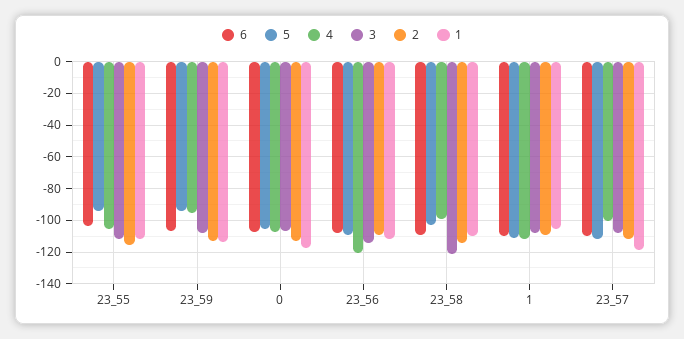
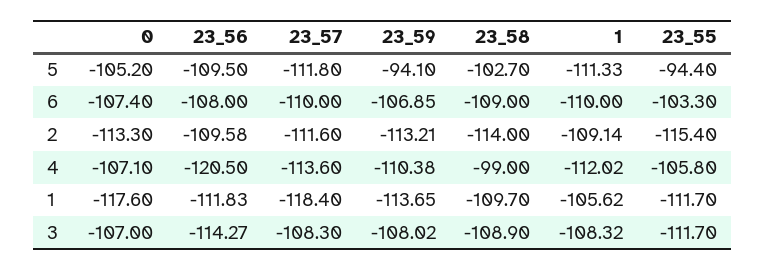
  {
    "6": {
      "23_55": -103.3,
      "23_59": -106.85,
      "0": -107.4,
      "23_56": -108,
      "23_58": -109,
      "1": -110,
      "23_57": -110
    },
    "5": {
      "23_55": -94.4,
      "23_59": -94.1,
      "0": -105.2,
      "23_56": -109.5,
      "23_58": -102.7,
      "1": -111.33,
      "23_57": -111.8
    },
    "4": {
      "23_55": -105.8,
-     "23_59": -95,
+     "23_59": -110.38,
      "0": -107.1,
      "23_56": -120.5,
      "23_58": -99,
      "1": -112.02,
-     "23_57": -100
+     "23_57": -113.6
    },
    "3": {
      "23_55": -111.7,
      "23_59": -108.02,
      "0": -107,
      "23_56": -114.27,
-     "23_58": -120,
+     "23_58": -108.9,
      "1": -108.32,
      "23_57": -108.3
    },
    "2": {
      "23_55": -115.4,
      "23_59": -113.21,
      "0": -113.3,
      "23_56": -109.58,
      "23_58": -114,
      "1": -109.14,
      "23_57": -111.6
    },
    "1": {
      "23_55": -111.7,
      "23_59": -113.65,
      "0": -117.6,
      "23_56": -111.83,
      "23_58": -109.7,
      "1": -105.62,
      "23_57": -118.4
    }
  }

